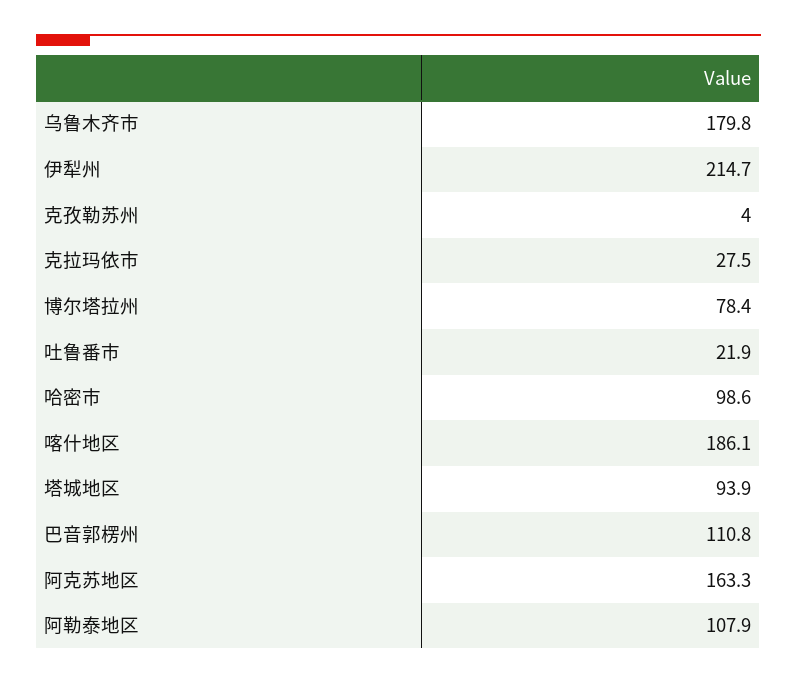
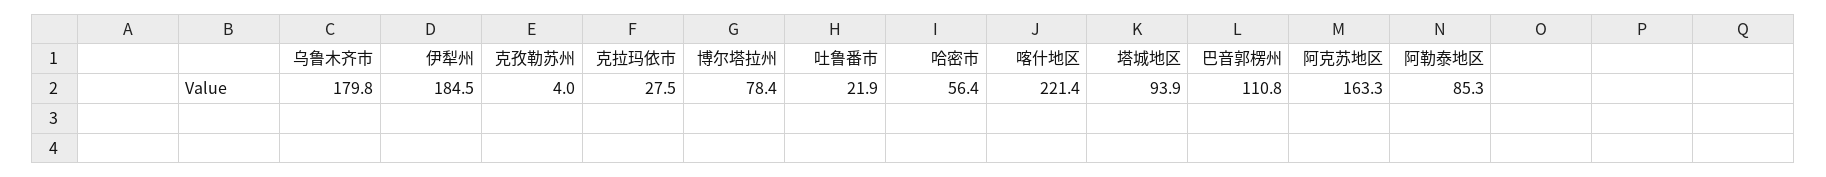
  {
    "乌鲁木齐市": 179.8,
-   "伊犁州": 214.7,
+   "伊犁州": 184.5,
    "克孜勒苏州": 4,
    "克拉玛依市": 27.5,
    "博尔塔拉州": 78.4,
    "吐鲁番市": 21.9,
-   "哈密市": 98.6,
+   "哈密市": 56.4,
-   "喀什地区": 186.1,
+   "喀什地区": 221.4,
    "塔城地区": 93.9,
    "巴音郭楞州": 110.8,
    "阿克苏地区": 163.3,
-   "阿勒泰地区": 107.9
+   "阿勒泰地区": 85.3
  }

